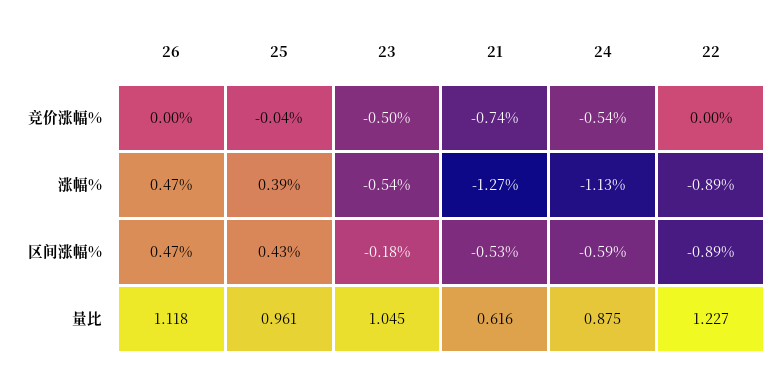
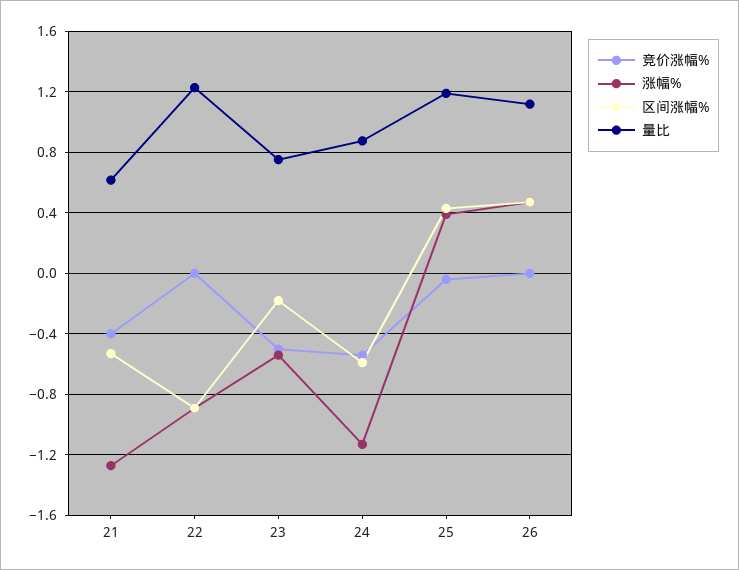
  {
    "竞价涨幅%": {
      "26": 0,
      "25": -0.04,
      "23": -0.5,
-     "21": -0.74,
+     "21": -0.4,
      "24": -0.54,
      "22": 0
    },
    "涨幅%": {
      "26": 0.47,
      "25": 0.39,
      "23": -0.54,
      "21": -1.27,
      "24": -1.13,
      "22": -0.89
    },
    "区间涨幅%": {
      "26": 0.47,
      "25": 0.43,
      "23": -0.18,
      "21": -0.53,
      "24": -0.59,
      "22": -0.89
    },
    "量比": {
      "26": 1.118,
-     "25": 0.961,
+     "25": 1.2,
-     "23": 1.045,
+     "23": 0.75,
      "21": 0.616,
      "24": 0.875,
      "22": 1.227
    }
  }

